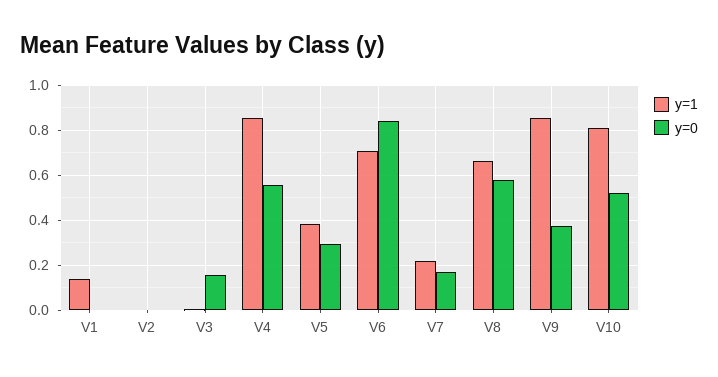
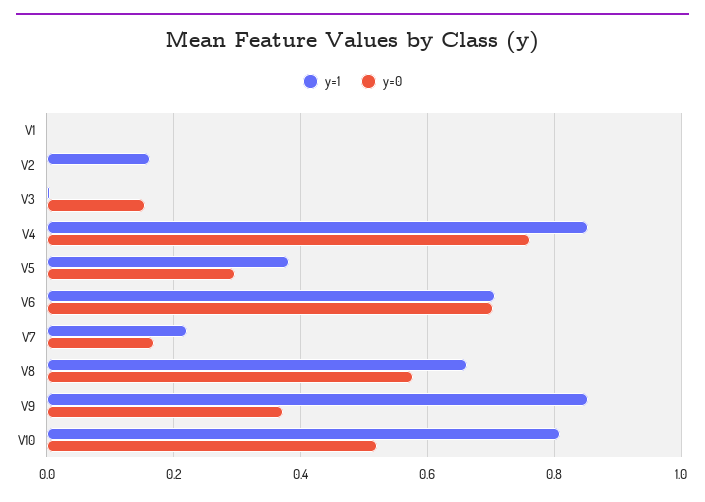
  {
    "y=1": {
-     "V1": 0.15,
+     "V1": 0,
-     "V2": 0,
+     "V2": 0.16,
      "V3": 0,
      "V4": 0.86,
      "V5": 0.38,
      "V6": 0.7,
      "V7": 0.22,
      "V8": 0.66,
      "V9": 0.86,
      "V10": 0.8
    },
    "y=0": {
      "V1": 0,
      "V2": 0,
      "V3": 0.16,
-     "V4": 0.55,
+     "V4": 0.76,
      "V5": 0.3,
-     "V6": 0.85,
+     "V6": 0.7,
      "V7": 0.16,
      "V8": 0.58,
      "V9": 0.38,
      "V10": 0.52
    }
  }

